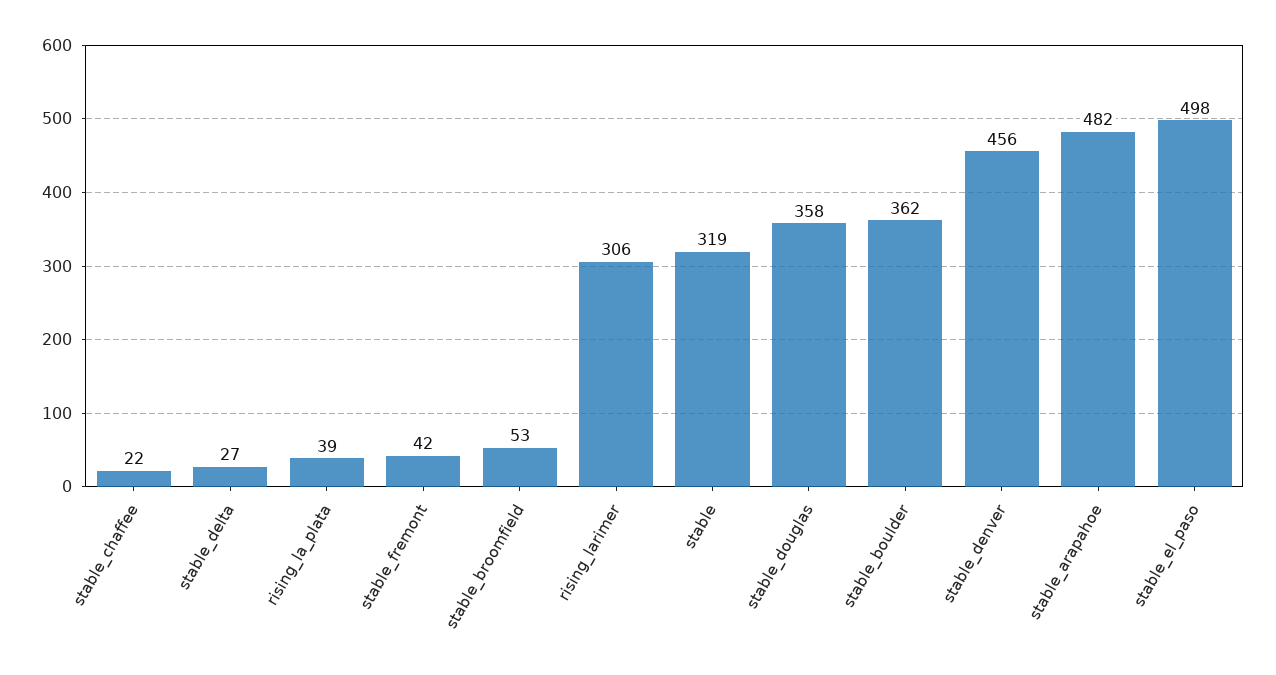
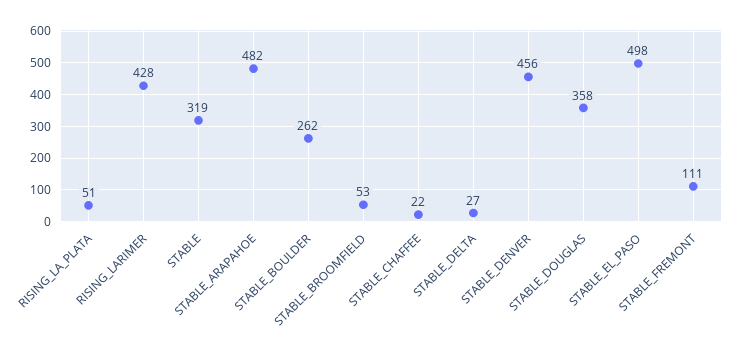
  {
    "stable_chaffee": 22,
    "stable_delta": 27,
-   "rising_la_plata": 39,
+   "rising_la_plata": 51,
-   "stable_fremont": 42,
+   "stable_fremont": 111,
    "stable_broomfield": 53,
-   "rising_larimer": 306,
+   "rising_larimer": 428,
    "stable": 319,
    "stable_douglas": 358,
-   "stable_boulder": 362,
+   "stable_boulder": 262,
    "stable_denver": 456,
    "stable_arapahoe": 482,
    "stable_el_paso": 498
  }

